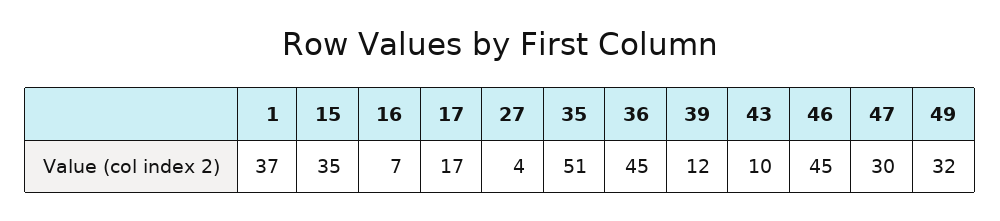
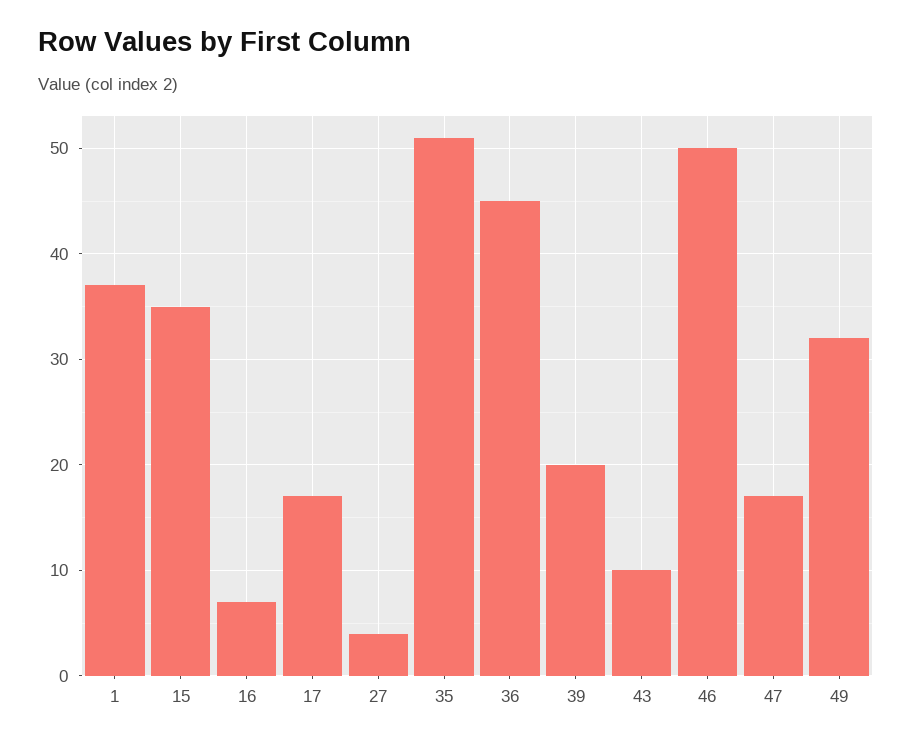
  {
    "1": 37,
    "15": 35,
    "16": 7,
    "17": 17,
    "27": 4,
    "35": 51,
    "36": 45,
-   "39": 12,
+   "39": 20,
    "43": 10,
-   "46": 45,
+   "46": 50,
-   "47": 30,
+   "47": 17,
    "49": 32
  }

